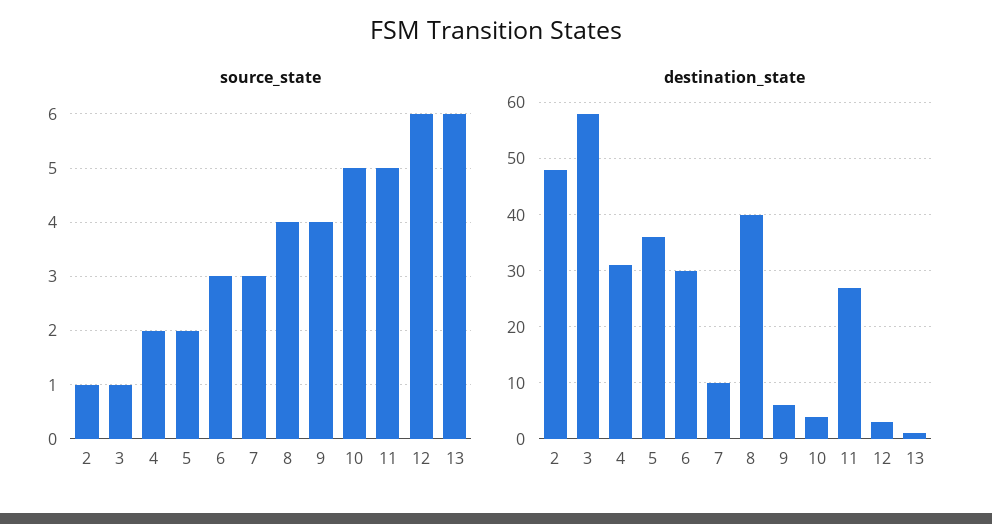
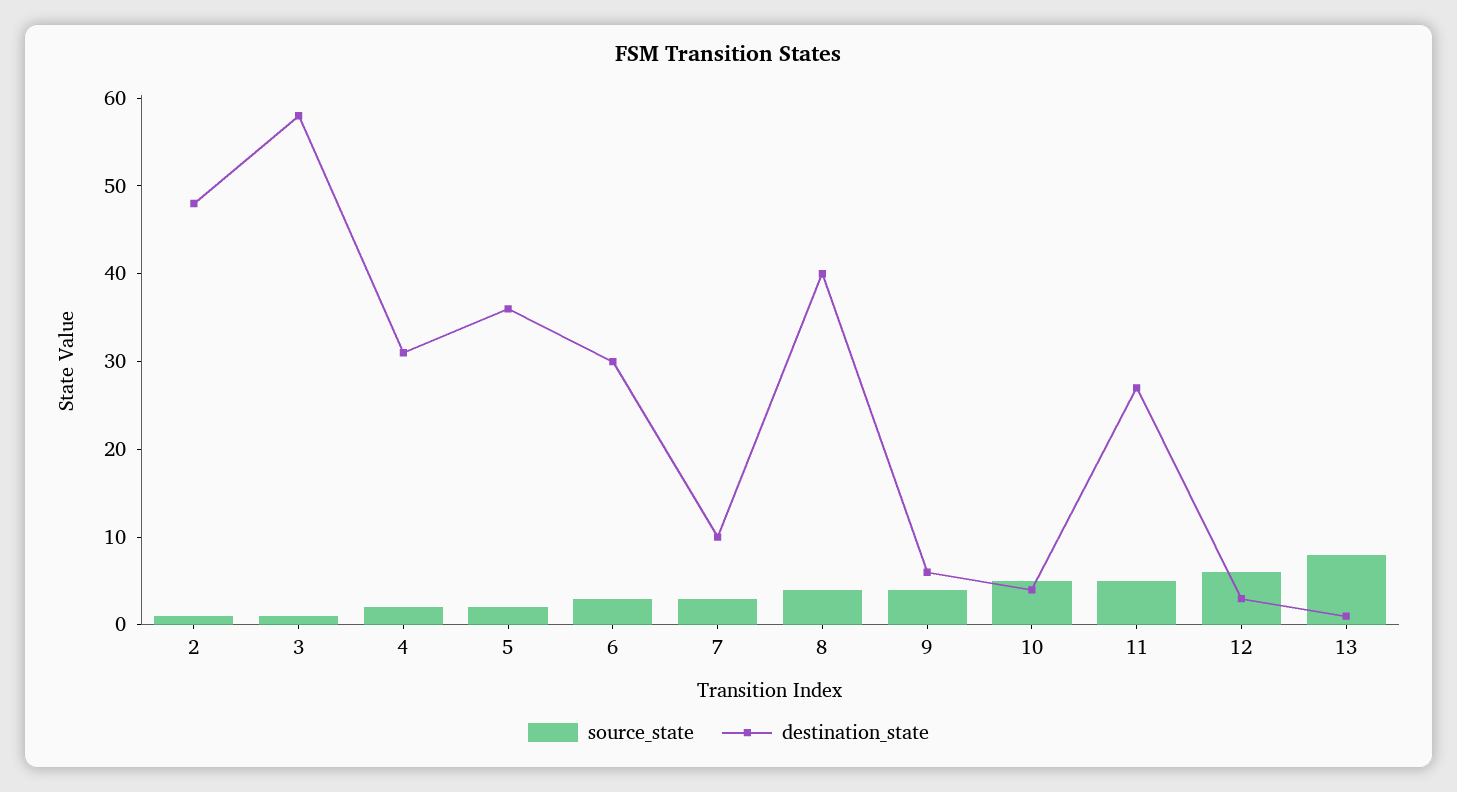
  {
    "source_state": {
      "2": 1,
      "3": 1,
      "4": 2,
      "5": 2,
      "6": 3,
      "7": 3,
      "8": 4,
      "9": 4,
      "10": 5,
      "11": 5,
      "12": 6,
-     "13": 6
+     "13": 8
    },
    "destination_state": {
      "2": 48,
      "3": 58,
      "4": 31,
      "5": 36,
      "6": 30,
      "7": 10,
      "8": 40,
      "9": 6,
      "10": 4,
      "11": 27,
      "12": 3,
      "13": 1
    }
  }

